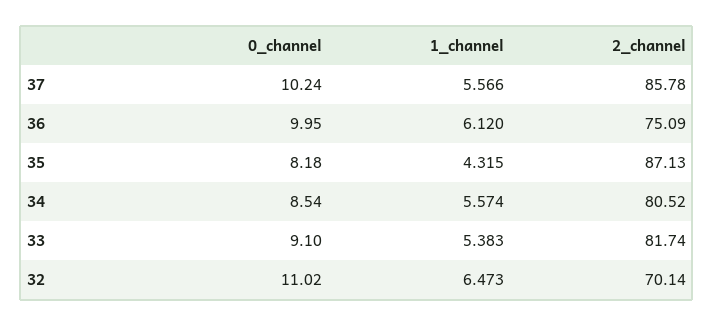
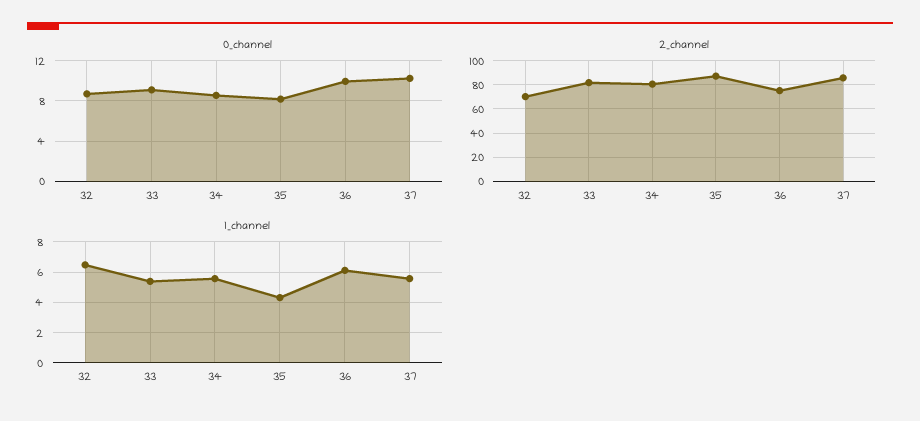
  {
    "0_channel": {
      "37": 10.24,
      "36": 9.95,
      "35": 8.18,
      "34": 8.54,
      "33": 9.1,
-     "32": 11.02
+     "32": 9
    },
    "1_channel": {
      "37": 5.566,
      "36": 6.12,
      "35": 4.315,
      "34": 5.574,
      "33": 5.383,
      "32": 6.473
    },
    "2_channel": {
      "37": 85.78,
      "36": 75.09,
      "35": 87.13,
      "34": 80.52,
      "33": 81.74,
      "32": 70.14
    }
  }

